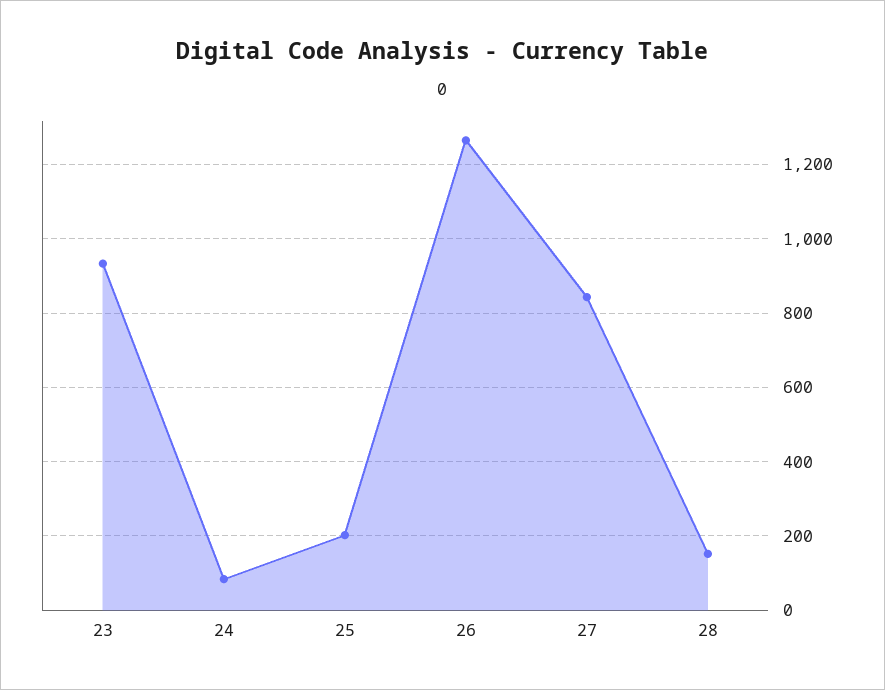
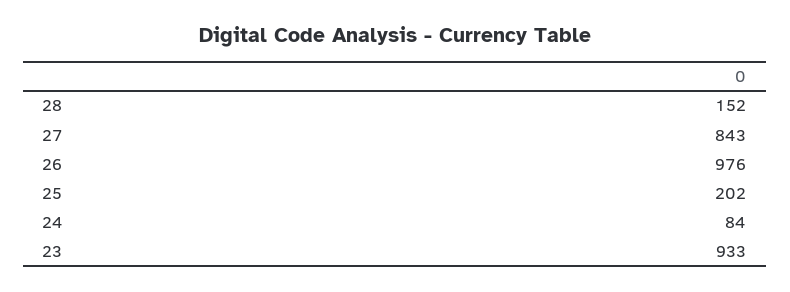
  {
    "23": 933,
    "24": 84,
    "25": 202,
-   "26": 1260,
+   "26": 976,
    "27": 843,
    "28": 152
  }

